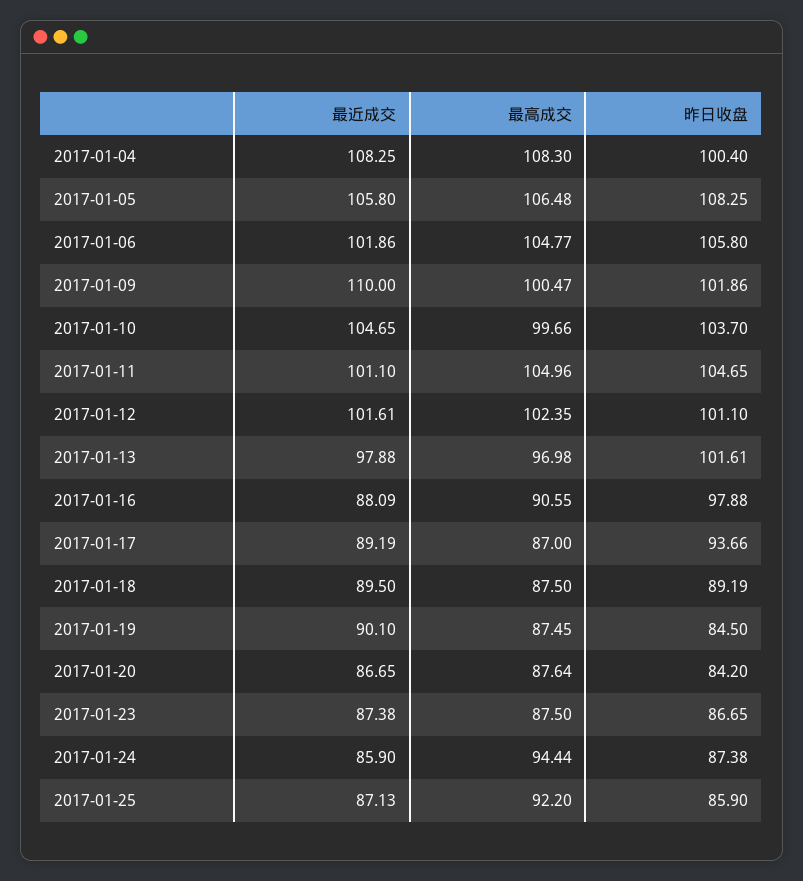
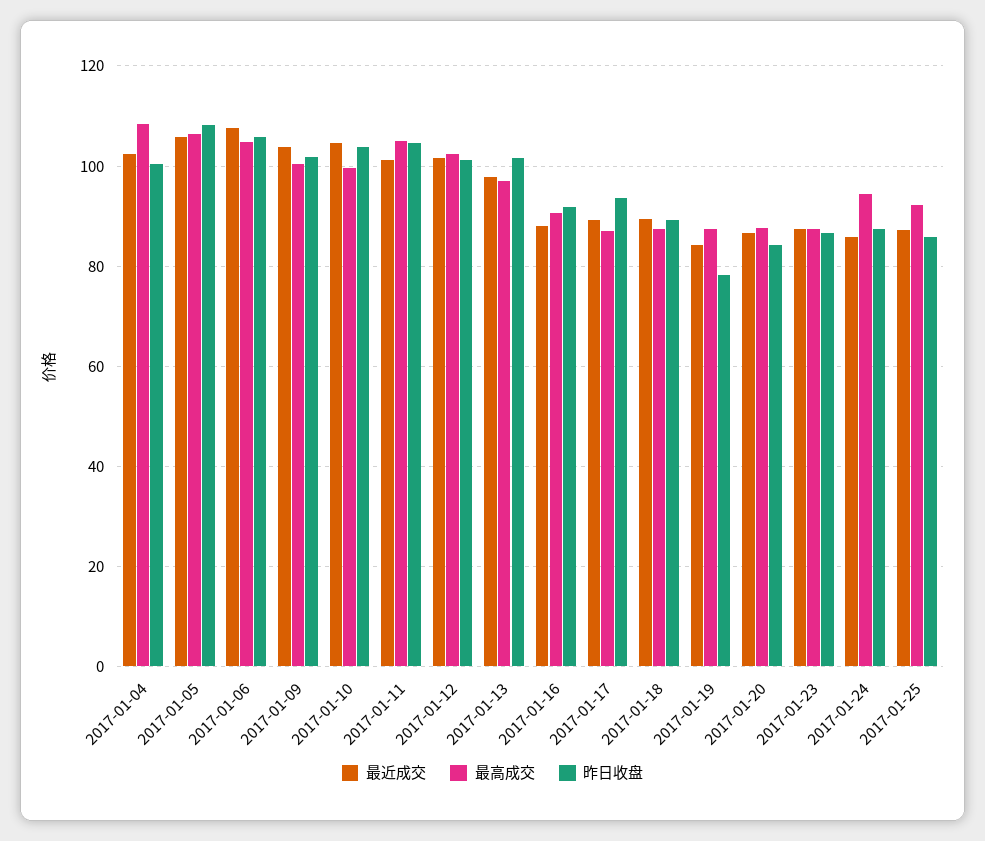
  {
    "最近成交": {
-     "2017-01-04": 108.25,
+     "2017-01-04": 102,
      "2017-01-05": 105.8,
-     "2017-01-06": 101.86,
+     "2017-01-06": 108,
-     "2017-01-09": 110,
+     "2017-01-09": 104,
      "2017-01-10": 104.65,
      "2017-01-11": 101.1,
      "2017-01-12": 101.61,
      "2017-01-13": 97.88,
      "2017-01-16": 88.09,
      "2017-01-17": 89.19,
      "2017-01-18": 89.5,
-     "2017-01-19": 90.1,
+     "2017-01-19": 84,
      "2017-01-20": 86.65,
      "2017-01-23": 87.38,
      "2017-01-24": 85.9,
      "2017-01-25": 87.13
    },
    "最高成交": {
      "2017-01-04": 108.3,
      "2017-01-05": 106.48,
      "2017-01-06": 104.77,
      "2017-01-09": 100.47,
      "2017-01-10": 99.66,
      "2017-01-11": 104.96,
      "2017-01-12": 102.35,
      "2017-01-13": 96.98,
      "2017-01-16": 90.55,
      "2017-01-17": 87,
      "2017-01-18": 87.5,
      "2017-01-19": 87.45,
      "2017-01-20": 87.64,
      "2017-01-23": 87.5,
      "2017-01-24": 94.44,
      "2017-01-25": 92.2
    },
    "昨日收盘": {
      "2017-01-04": 100.4,
      "2017-01-05": 108.25,
      "2017-01-06": 105.8,
      "2017-01-09": 101.86,
      "2017-01-10": 103.7,
      "2017-01-11": 104.65,
      "2017-01-12": 101.1,
      "2017-01-13": 101.61,
-     "2017-01-16": 97.88,
+     "2017-01-16": 92,
      "2017-01-17": 93.66,
      "2017-01-18": 89.19,
-     "2017-01-19": 84.5,
+     "2017-01-19": 78,
      "2017-01-20": 84.2,
      "2017-01-23": 86.65,
      "2017-01-24": 87.38,
      "2017-01-25": 85.9
    }
  }

